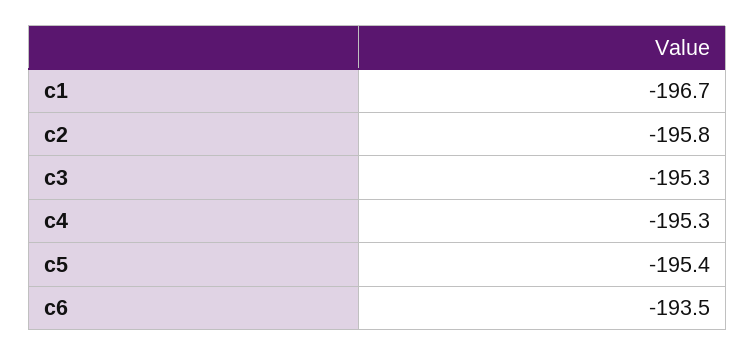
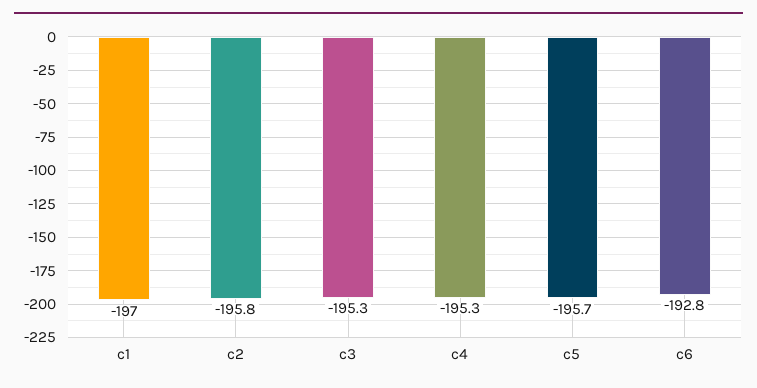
  {
-   "c1": -196.7,
+   "c1": -197,
    "c2": -195.8,
    "c3": -195.3,
    "c4": -195.3,
-   "c5": -195.4,
+   "c5": -195.7,
-   "c6": -193.5
+   "c6": -192.8
  }

